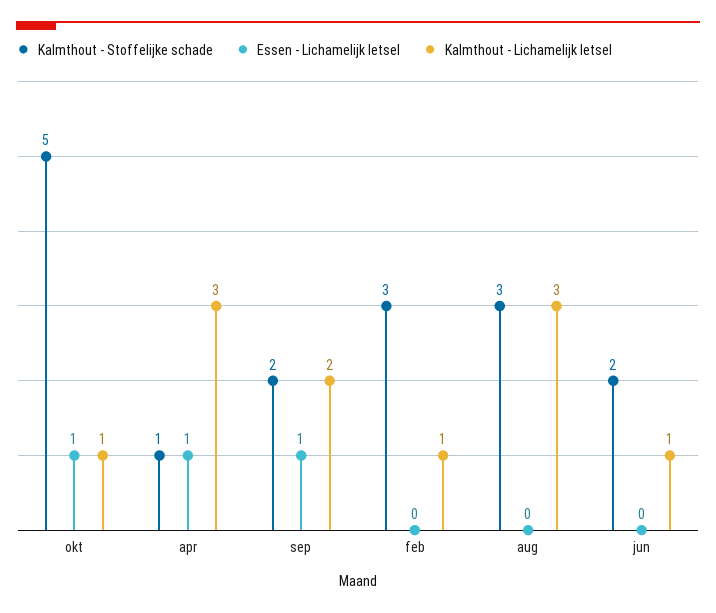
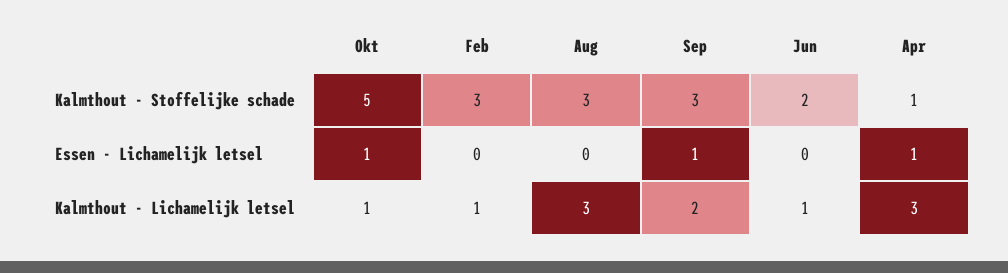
  {
    "Kalmthout - Stoffelijke schade": {
      "okt": 5,
      "apr": 1,
-     "sep": 2,
+     "sep": 3,
      "feb": 3,
      "aug": 3,
      "jun": 2
    },
    "Essen - Lichamelijk letsel": {
      "okt": 1,
      "apr": 1,
      "sep": 1,
      "feb": 0,
      "aug": 0,
      "jun": 0
    },
    "Kalmthout - Lichamelijk letsel": {
      "okt": 1,
      "apr": 3,
      "sep": 2,
      "feb": 1,
      "aug": 3,
      "jun": 1
    }
  }

